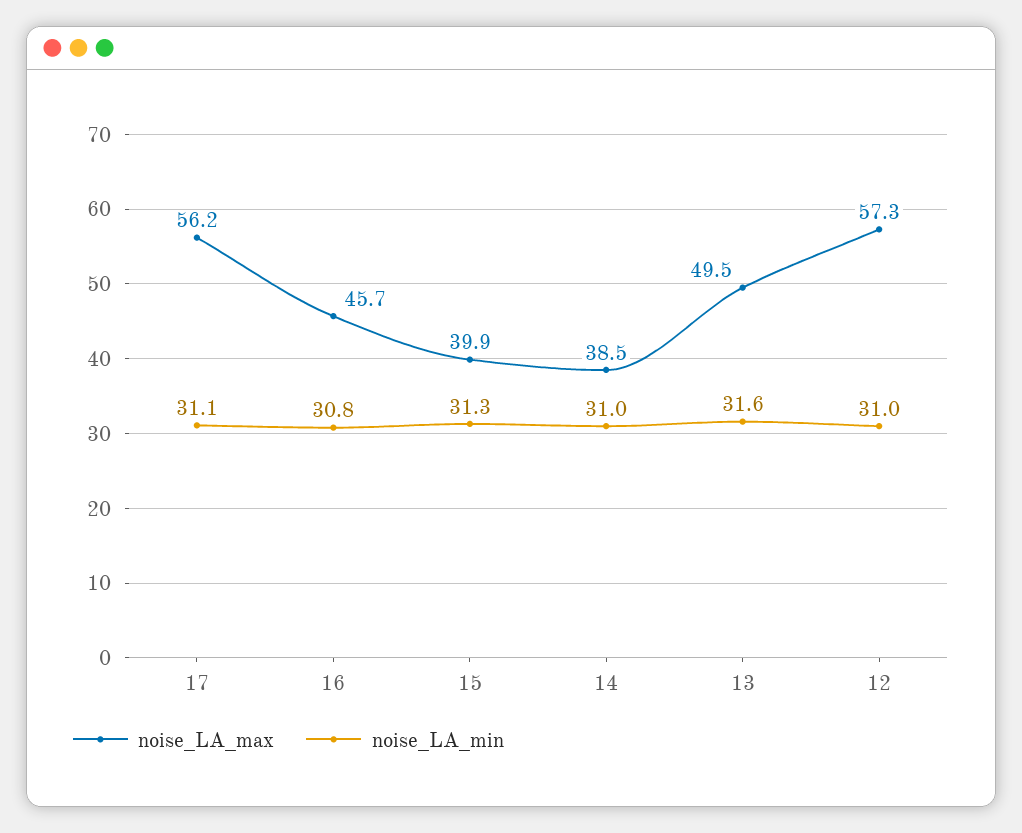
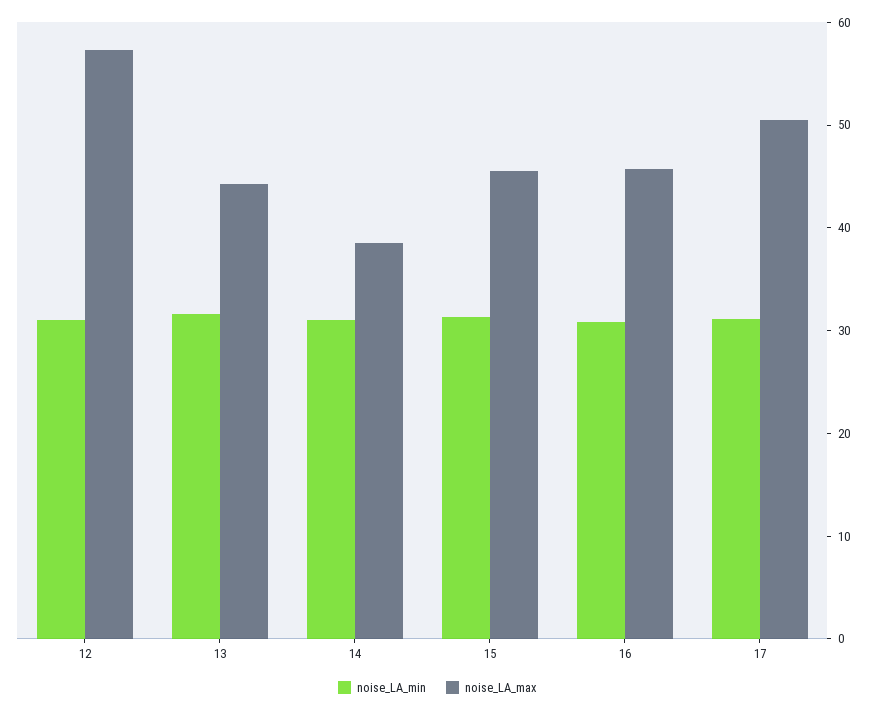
  {
    "noise_LA_max": {
-     "17": 56.2,
+     "17": 50,
      "16": 45.7,
-     "15": 39.9,
+     "15": 46,
      "14": 38.5,
-     "13": 49.5,
+     "13": 44,
      "12": 57.3
    },
    "noise_LA_min": {
      "17": 31.1,
      "16": 30.8,
      "15": 31.3,
      "14": 31,
      "13": 31.6,
      "12": 31
    }
  }

